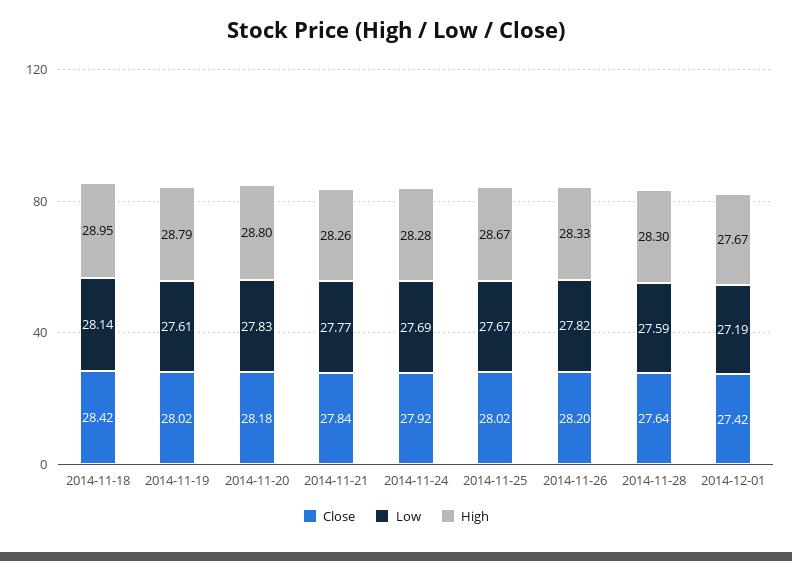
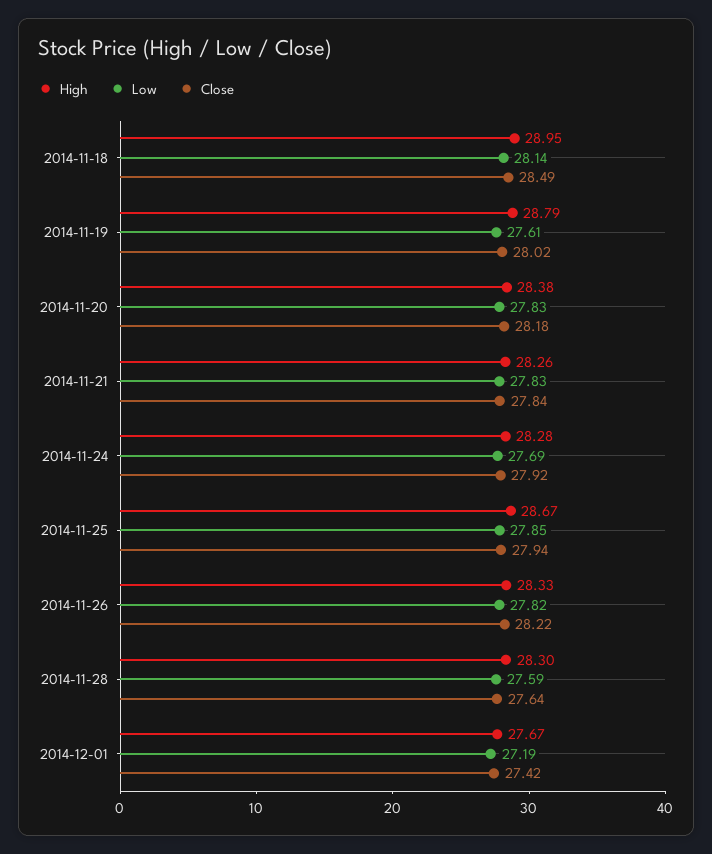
  {
    "Close": {
-     "2014-11-18": 28.42,
+     "2014-11-18": 28.49,
      "2014-11-19": 28.02,
      "2014-11-20": 28.18,
      "2014-11-21": 27.84,
      "2014-11-24": 27.92,
-     "2014-11-25": 28.02,
+     "2014-11-25": 27.94,
-     "2014-11-26": 28.2,
+     "2014-11-26": 28.22,
      "2014-11-28": 27.64,
      "2014-12-01": 27.42
    },
    "Low": {
      "2014-11-18": 28.14,
      "2014-11-19": 27.61,
      "2014-11-20": 27.83,
-     "2014-11-21": 27.77,
+     "2014-11-21": 27.83,
      "2014-11-24": 27.69,
-     "2014-11-25": 27.67,
+     "2014-11-25": 27.85,
      "2014-11-26": 27.82,
      "2014-11-28": 27.59,
      "2014-12-01": 27.19
    },
    "High": {
      "2014-11-18": 28.95,
      "2014-11-19": 28.79,
-     "2014-11-20": 28.8,
+     "2014-11-20": 28.38,
      "2014-11-21": 28.26,
      "2014-11-24": 28.28,
      "2014-11-25": 28.67,
      "2014-11-26": 28.33,
      "2014-11-28": 28.3,
      "2014-12-01": 27.67
    }
  }

